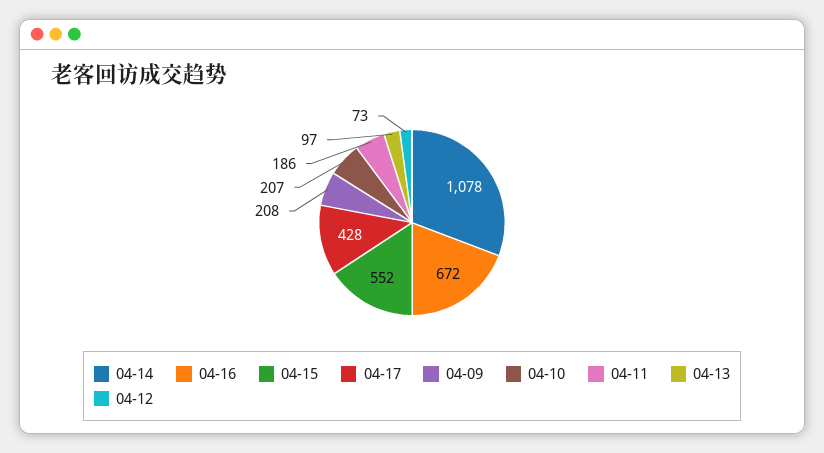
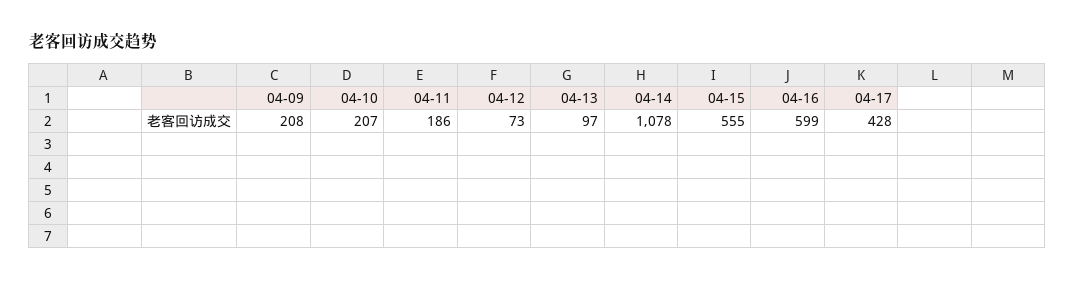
  {
    "04-14": 1078,
-   "04-16": 672,
+   "04-16": 599,
-   "04-15": 552,
+   "04-15": 555,
    "04-17": 428,
    "04-09": 208,
    "04-10": 207,
    "04-11": 186,
    "04-13": 97,
    "04-12": 73
  }

